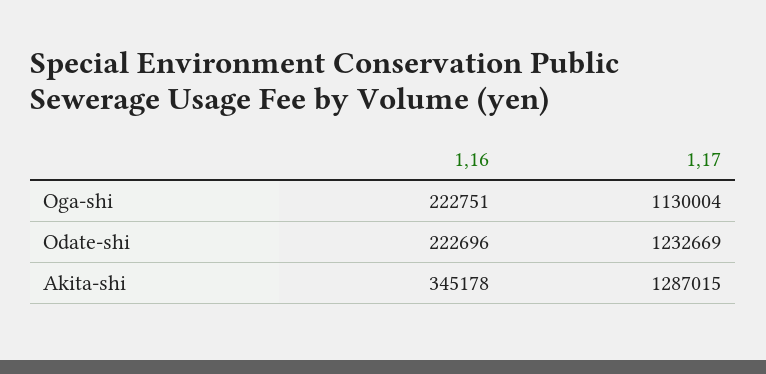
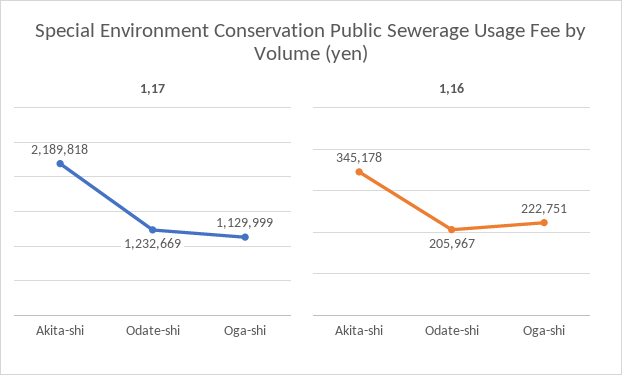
  {
    "1,16": {
      "Oga-shi": 222751,
-     "Odate-shi": 222696,
+     "Odate-shi": 205967,
      "Akita-shi": 345178
    },
    "1,17": {
-     "Oga-shi": 1130004,
+     "Oga-shi": 1129999,
      "Odate-shi": 1232669,
-     "Akita-shi": 1287015
+     "Akita-shi": 2189818
    }
  }

